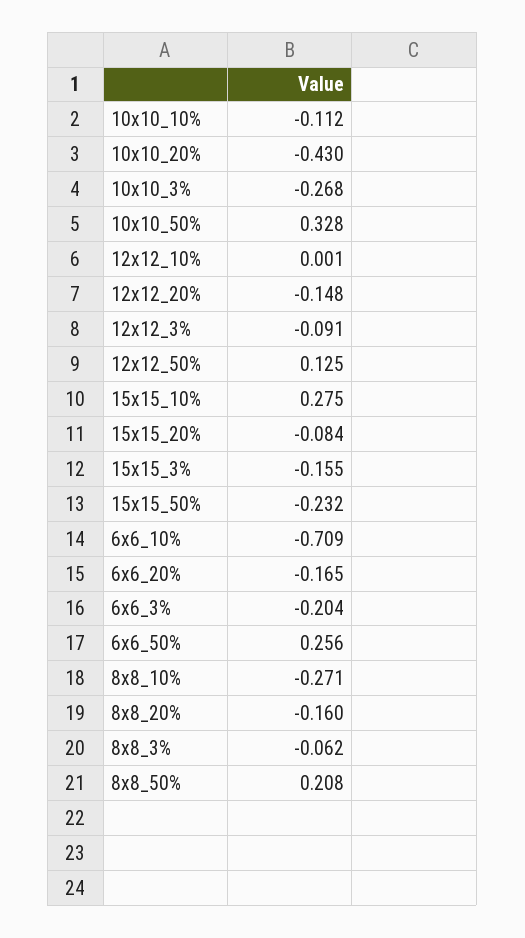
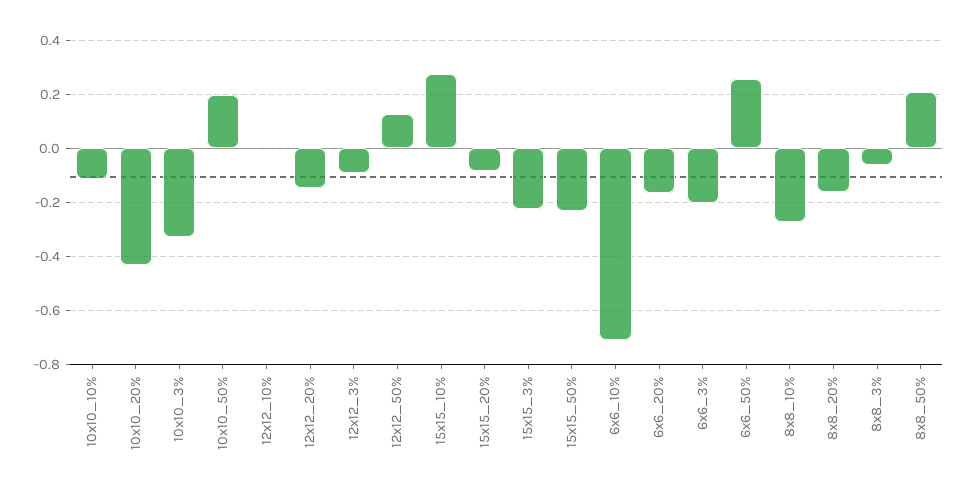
  {
    "10x10_10%": -0.112,
    "10x10_20%": -0.43,
-   "10x10_3%": -0.268,
+   "10x10_3%": -0.325,
-   "10x10_50%": 0.328,
+   "10x10_50%": 0.2,
    "12x12_10%": 0.001,
    "12x12_20%": -0.148,
    "12x12_3%": -0.091,
    "12x12_50%": 0.125,
    "15x15_10%": 0.275,
    "15x15_20%": -0.084,
-   "15x15_3%": -0.155,
+   "15x15_3%": -0.225,
    "15x15_50%": -0.232,
    "6x6_10%": -0.709,
    "6x6_20%": -0.165,
    "6x6_3%": -0.204,
    "6x6_50%": 0.256,
    "8x8_10%": -0.271,
    "8x8_20%": -0.16,
    "8x8_3%": -0.062,
    "8x8_50%": 0.208
  }

